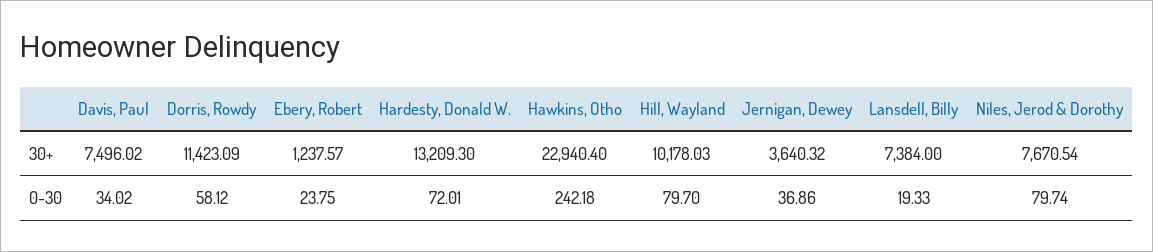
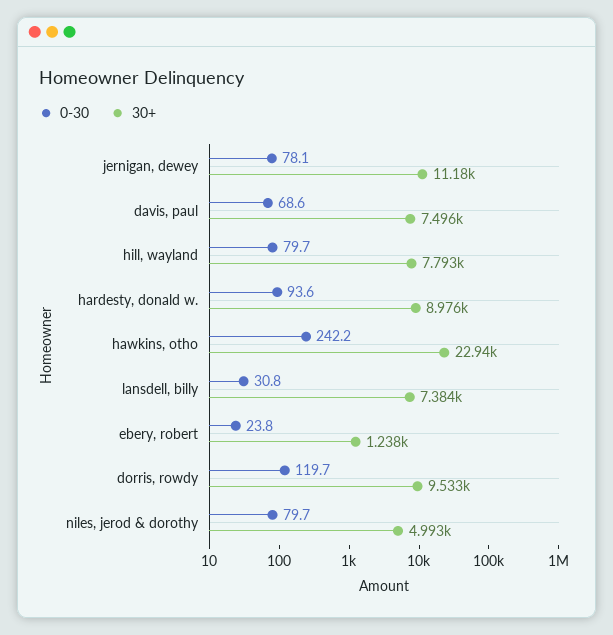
  {
    "30+": {
      "Davis, Paul": 7496.02,
-     "Dorris, Rowdy": 11423.09,
+     "Dorris, Rowdy": 9533,
      "Ebery, Robert": 1237.57,
-     "Hardesty, Donald W.": 13209.3,
+     "Hardesty, Donald W.": 8976,
      "Hawkins, Otho": 22940.4,
-     "Hill, Wayland": 10178.03,
+     "Hill, Wayland": 7793,
-     "Jernigan, Dewey": 3640.32,
+     "Jernigan, Dewey": 11180,
      "Lansdell, Billy": 7384,
-     "Niles, Jerod & Dorothy": 7670.54
+     "Niles, Jerod & Dorothy": 4993
    },
    "0-30": {
-     "Davis, Paul": 34.02,
+     "Davis, Paul": 68.6,
-     "Dorris, Rowdy": 58.12,
+     "Dorris, Rowdy": 119.7,
      "Ebery, Robert": 23.75,
-     "Hardesty, Donald W.": 72.01,
+     "Hardesty, Donald W.": 93.6,
      "Hawkins, Otho": 242.18,
      "Hill, Wayland": 79.7,
-     "Jernigan, Dewey": 36.86,
+     "Jernigan, Dewey": 78.1,
-     "Lansdell, Billy": 19.33,
+     "Lansdell, Billy": 30.8,
      "Niles, Jerod & Dorothy": 79.74
    }
  }

